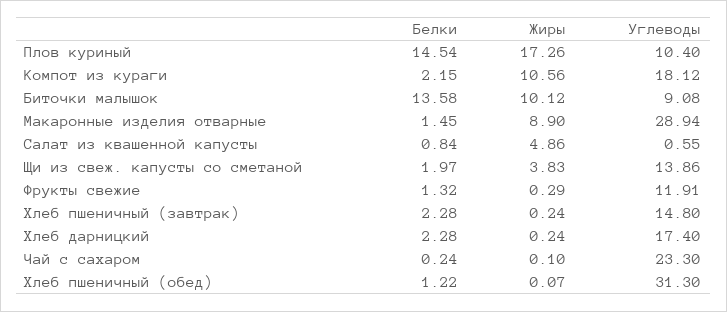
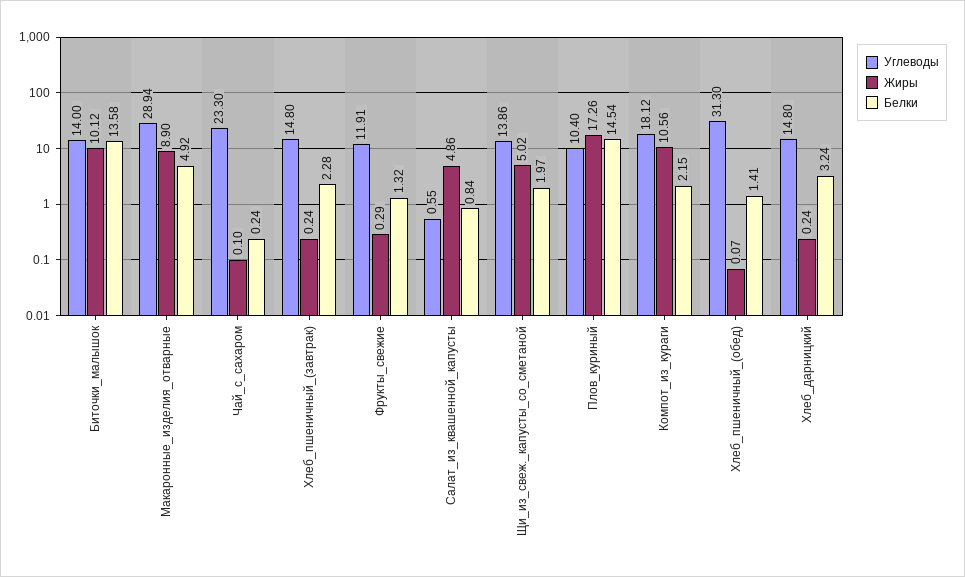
  {
    "Белки": {
      "Плов куриный": 14.54,
      "Компот из кураги": 2.15,
      "Биточки малышок": 13.58,
-     "Макаронные изделия отварные": 1.45,
+     "Макаронные изделия отварные": 4.92,
      "Салат из квашенной капусты": 0.84,
      "Щи из свеж. капусты со сметаной": 1.97,
      "Фрукты свежие": 1.32,
      "Хлеб пшеничный (завтрак)": 2.28,
-     "Хлеб дарницкий": 2.28,
+     "Хлеб дарницкий": 3.24,
      "Чай с сахаром": 0.24,
-     "Хлеб пшеничный (обед)": 1.22
+     "Хлеб пшеничный (обед)": 1.41
    },
    "Жиры": {
      "Плов куриный": 17.26,
      "Компот из кураги": 10.56,
      "Биточки малышок": 10.12,
      "Макаронные изделия отварные": 8.9,
      "Салат из квашенной капусты": 4.86,
-     "Щи из свеж. капусты со сметаной": 3.83,
+     "Щи из свеж. капусты со сметаной": 5.02,
      "Фрукты свежие": 0.29,
      "Хлеб пшеничный (завтрак)": 0.24,
      "Хлеб дарницкий": 0.24,
      "Чай с сахаром": 0.1,
      "Хлеб пшеничный (обед)": 0.07
    },
    "Углеводы": {
      "Плов куриный": 10.4,
      "Компот из кураги": 18.12,
-     "Биточки малышок": 9.08,
+     "Биточки малышок": 14,
      "Макаронные изделия отварные": 28.94,
      "Салат из квашенной капусты": 0.55,
      "Щи из свеж. капусты со сметаной": 13.86,
      "Фрукты свежие": 11.91,
      "Хлеб пшеничный (завтрак)": 14.8,
-     "Хлеб дарницкий": 17.4,
+     "Хлеб дарницкий": 14.8,
      "Чай с сахаром": 23.3,
      "Хлеб пшеничный (обед)": 31.3
    }
  }

